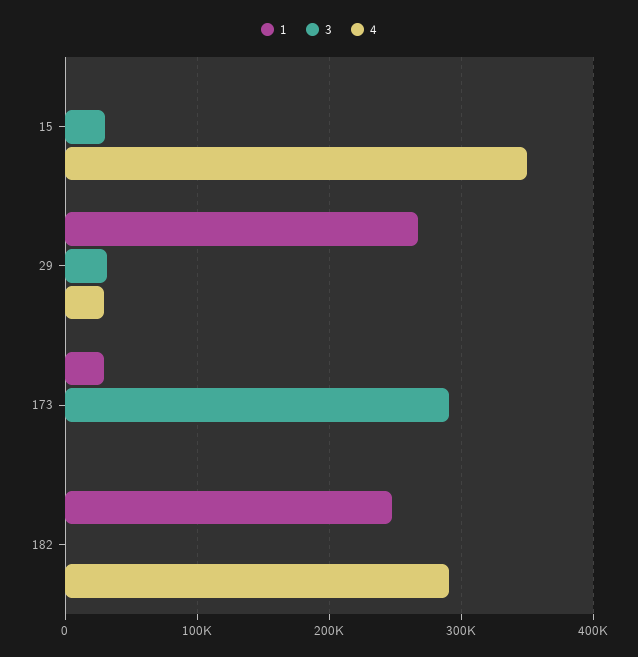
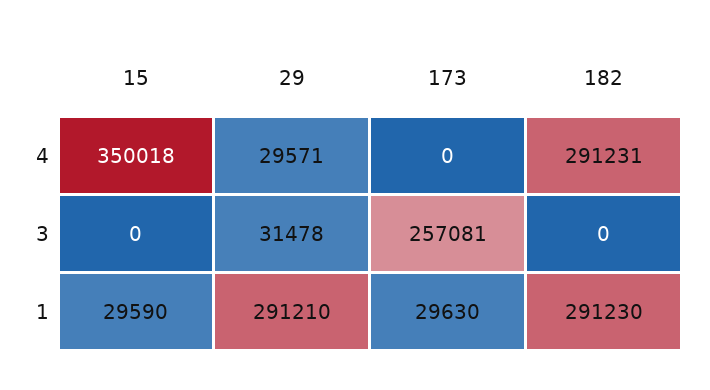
  {
    "1": {
-     "15": 0,
+     "15": 29590,
-     "29": 270000,
+     "29": 291210,
      "173": 29630,
-     "182": 250000
+     "182": 291230
    },
    "3": {
-     "15": 30000,
+     "15": 0,
      "29": 31478,
-     "173": 290000,
+     "173": 257081,
      "182": 0
    },
    "4": {
      "15": 350018,
      "29": 29571,
      "173": 0,
      "182": 291231
    }
  }

